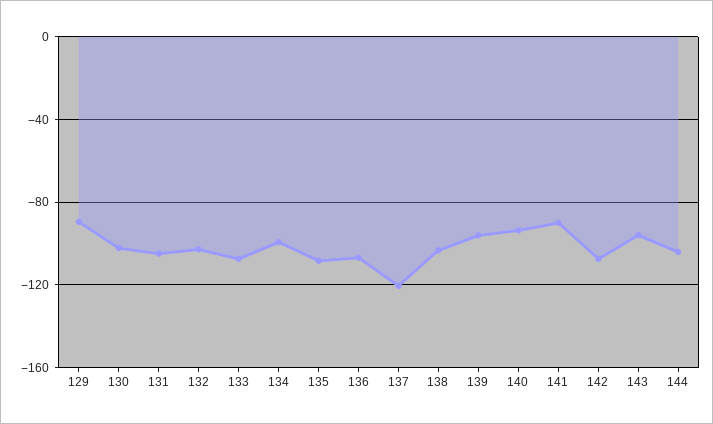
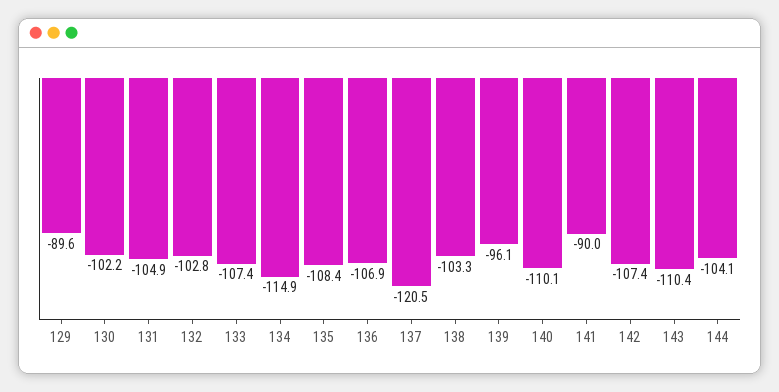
  {
    "129": -89.6,
    "130": -102.2,
    "131": -104.9,
    "132": -102.8,
    "133": -107.4,
-   "134": -100,
+   "134": -114.9,
    "135": -108.4,
    "136": -106.9,
    "137": -120.5,
    "138": -103.3,
    "139": -96.1,
-   "140": -95,
+   "140": -110.1,
    "141": -90,
    "142": -107.4,
-   "143": -95,
+   "143": -110.4,
    "144": -104.1
  }

